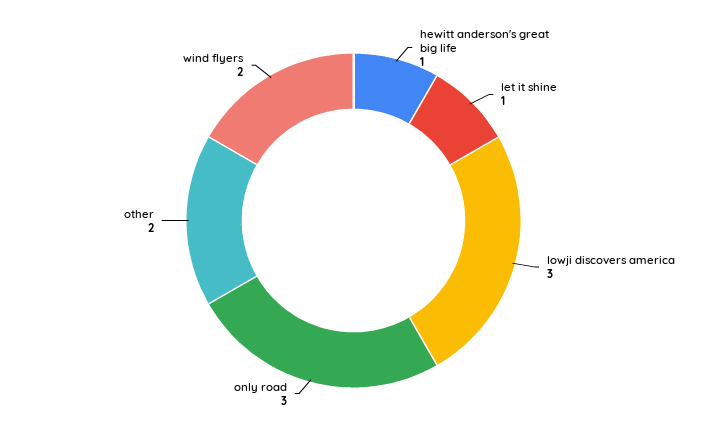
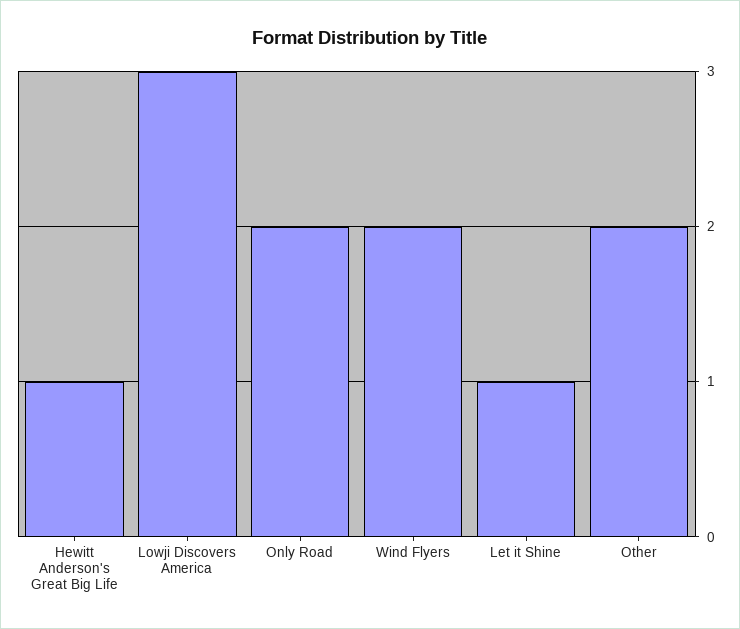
  {
    "hewitt anderson's great big life": 1,
    "let it shine": 1,
    "lowji discovers america": 3,
-   "only road": 3,
+   "only road": 2,
    "other": 2,
    "wind flyers": 2
  }

